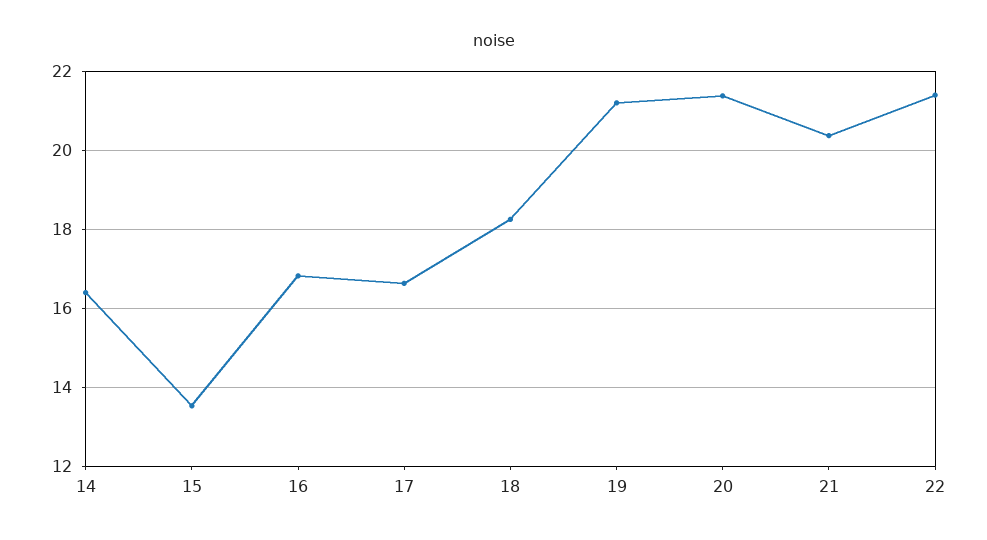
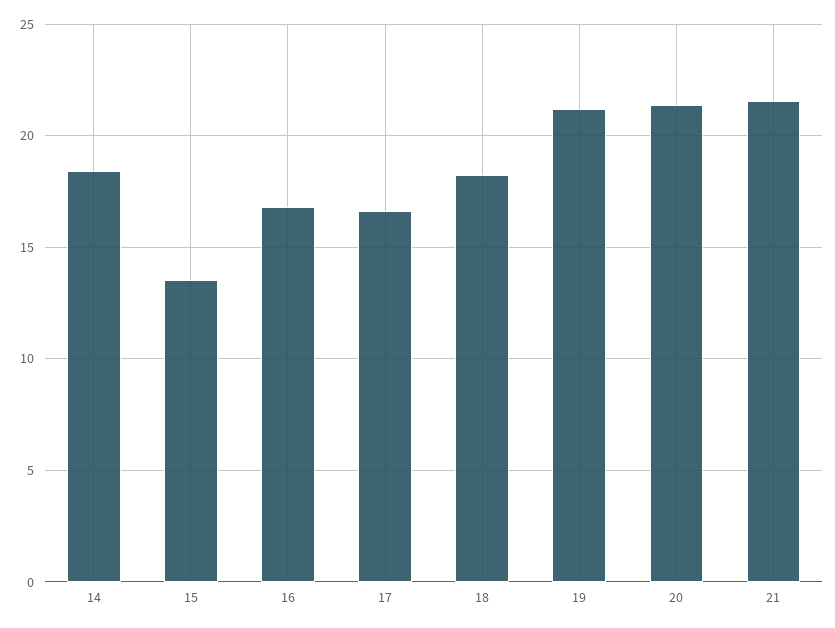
  {
-   "14": 16.4,
+   "14": 18.5,
    "15": 13.6,
    "16": 16.8,
    "17": 16.6,
    "18": 18.2,
    "19": 21.2,
    "20": 21.4,
-   "21": 20.4,
+   "21": 21.5
-   "22": 21.4
  }

